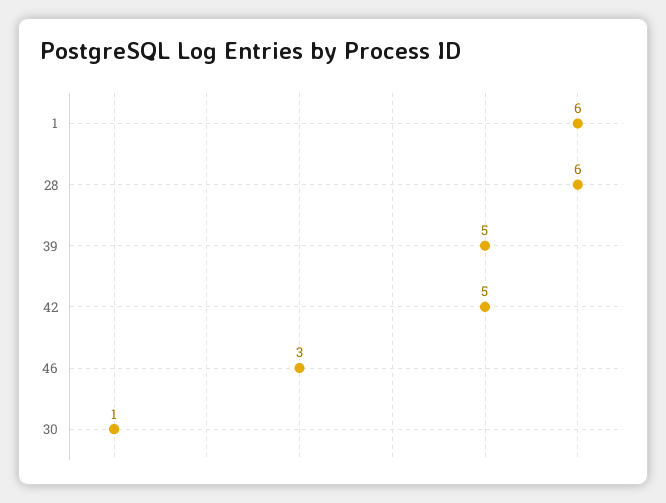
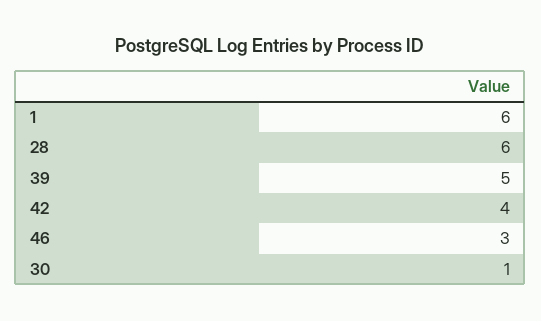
  {
    "1": 6,
    "28": 6,
    "39": 5,
-   "42": 5,
+   "42": 4,
    "46": 3,
    "30": 1
  }

